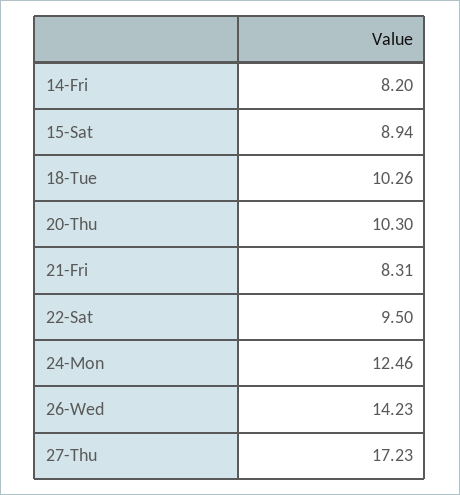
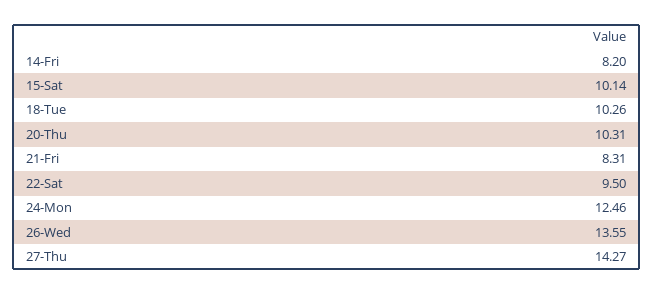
  {
    "14-Fri": 8.2,
-   "15-Sat": 8.94,
+   "15-Sat": 10.14,
    "18-Tue": 10.26,
-   "20-Thu": 10.3,
+   "20-Thu": 10.31,
    "21-Fri": 8.31,
    "22-Sat": 9.5,
    "24-Mon": 12.46,
-   "26-Wed": 14.23,
+   "26-Wed": 13.55,
-   "27-Thu": 17.23
+   "27-Thu": 14.27
  }

